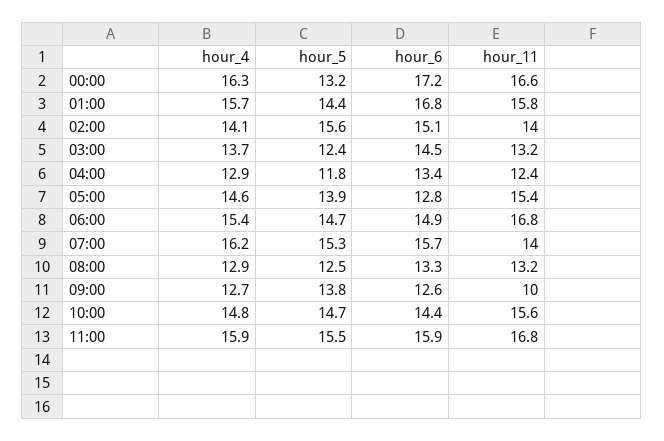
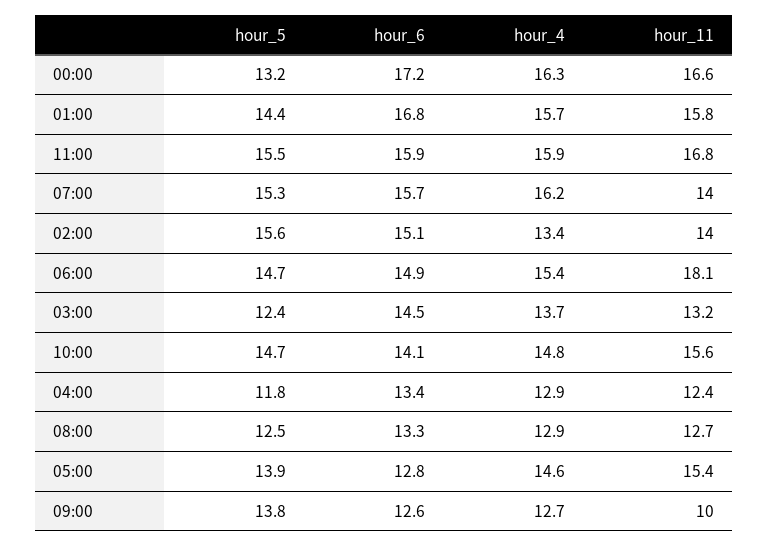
  {
    "hour_4": {
      "00:00": 16.3,
      "01:00": 15.7,
-     "02:00": 14.1,
+     "02:00": 13.4,
      "03:00": 13.7,
      "04:00": 12.9,
      "05:00": 14.6,
      "06:00": 15.4,
      "07:00": 16.2,
      "08:00": 12.9,
      "09:00": 12.7,
      "10:00": 14.8,
      "11:00": 15.9
    },
    "hour_5": {
      "00:00": 13.2,
      "01:00": 14.4,
      "02:00": 15.6,
      "03:00": 12.4,
      "04:00": 11.8,
      "05:00": 13.9,
      "06:00": 14.7,
      "07:00": 15.3,
      "08:00": 12.5,
      "09:00": 13.8,
      "10:00": 14.7,
      "11:00": 15.5
    },
    "hour_6": {
      "00:00": 17.2,
      "01:00": 16.8,
      "02:00": 15.1,
      "03:00": 14.5,
      "04:00": 13.4,
      "05:00": 12.8,
      "06:00": 14.9,
      "07:00": 15.7,
      "08:00": 13.3,
      "09:00": 12.6,
-     "10:00": 14.4,
+     "10:00": 14.1,
      "11:00": 15.9
    },
    "hour_11": {
      "00:00": 16.6,
      "01:00": 15.8,
      "02:00": 14,
      "03:00": 13.2,
      "04:00": 12.4,
      "05:00": 15.4,
-     "06:00": 16.8,
+     "06:00": 18.1,
      "07:00": 14,
-     "08:00": 13.2,
+     "08:00": 12.7,
      "09:00": 10,
      "10:00": 15.6,
      "11:00": 16.8
    }
  }

